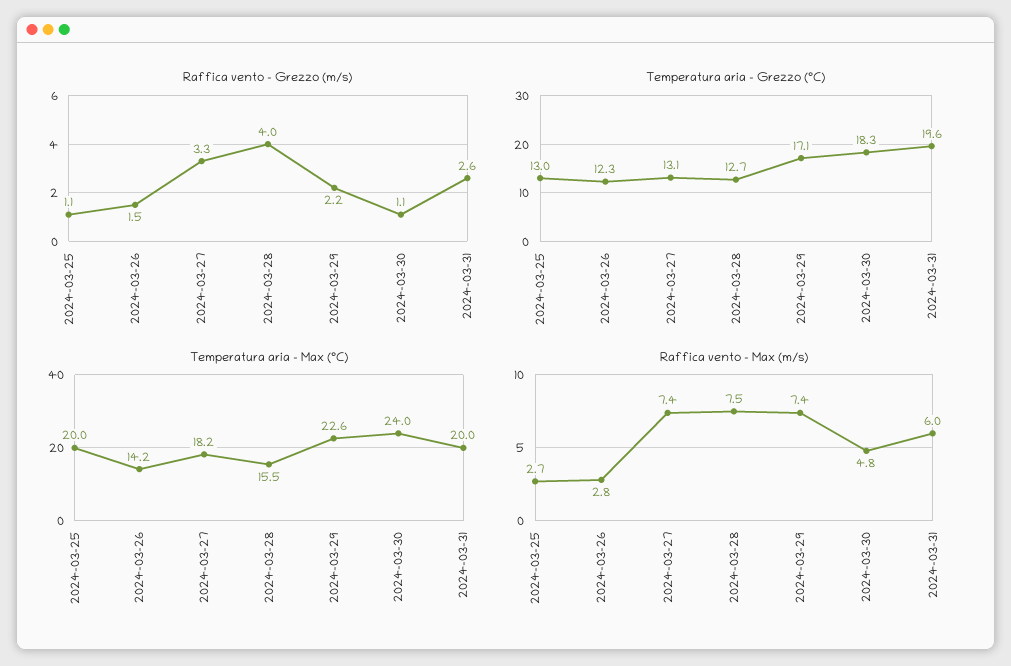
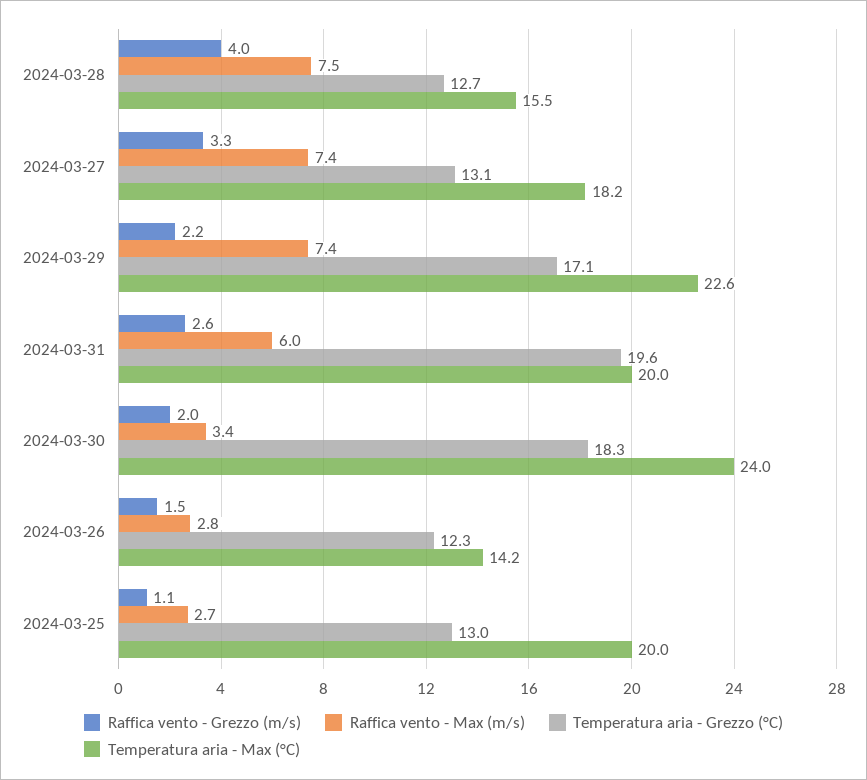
  {
    "Raffica vento - Grezzo (m/s)": {
      "2024-03-25": 1.1,
      "2024-03-26": 1.5,
      "2024-03-27": 3.3,
      "2024-03-28": 4,
      "2024-03-29": 2.2,
-     "2024-03-30": 1.1,
+     "2024-03-30": 2,
      "2024-03-31": 2.6
    },
    "Temperatura aria - Grezzo (°C)": {
      "2024-03-25": 13,
      "2024-03-26": 12.3,
      "2024-03-27": 13.1,
      "2024-03-28": 12.7,
      "2024-03-29": 17.1,
      "2024-03-30": 18.3,
      "2024-03-31": 19.6
    },
    "Temperatura aria - Max (°C)": {
      "2024-03-25": 20,
      "2024-03-26": 14.2,
      "2024-03-27": 18.2,
      "2024-03-28": 15.5,
      "2024-03-29": 22.6,
      "2024-03-30": 24,
      "2024-03-31": 20
    },
    "Raffica vento - Max (m/s)": {
      "2024-03-25": 2.7,
      "2024-03-26": 2.8,
      "2024-03-27": 7.4,
      "2024-03-28": 7.5,
      "2024-03-29": 7.4,
-     "2024-03-30": 4.8,
+     "2024-03-30": 3.4,
      "2024-03-31": 6
    }
  }

